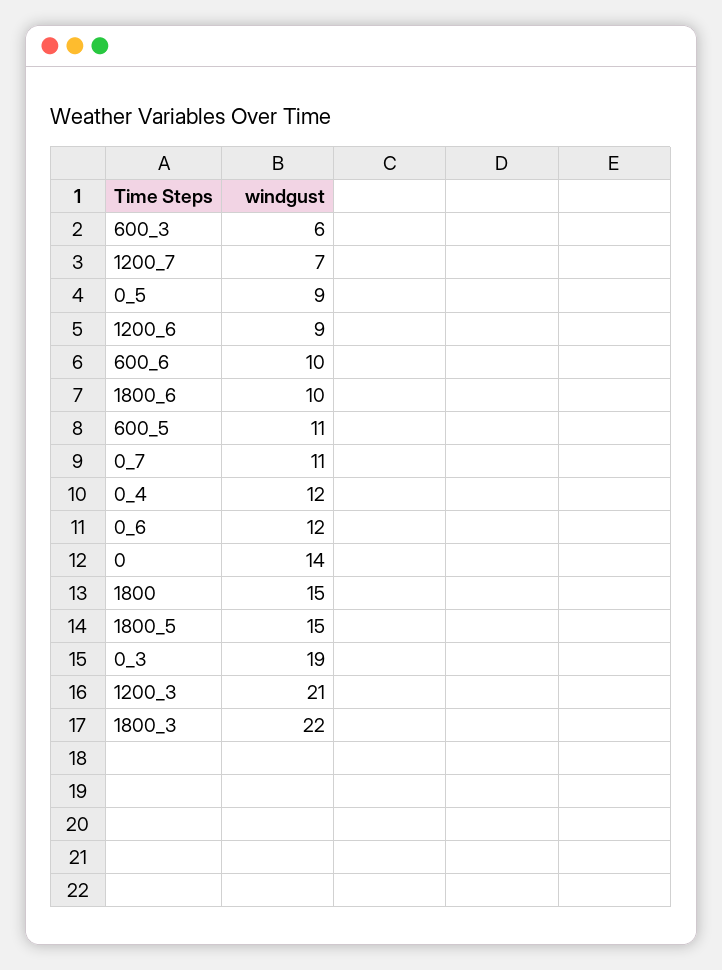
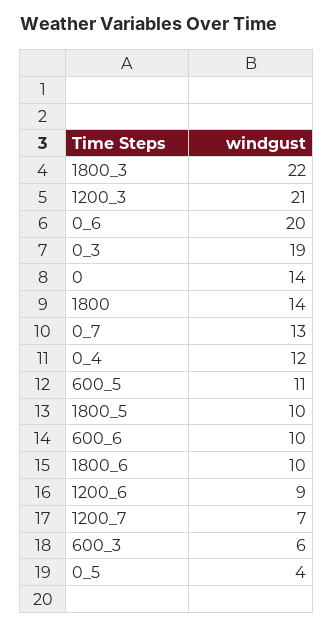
  {
    "600_3": 6,
    "1200_7": 7,
-   "0_5": 9,
+   "0_5": 4,
    "1200_6": 9,
    "600_6": 10,
    "1800_6": 10,
    "600_5": 11,
-   "0_7": 11,
+   "0_7": 13,
    "0_4": 12,
-   "0_6": 12,
+   "0_6": 20,
    "0": 14,
-   "1800": 15,
+   "1800": 14,
-   "1800_5": 15,
+   "1800_5": 10,
    "0_3": 19,
    "1200_3": 21,
    "1800_3": 22
  }

